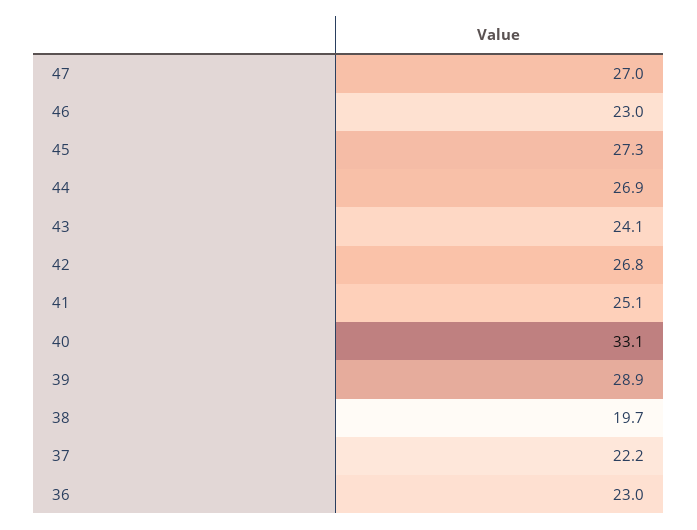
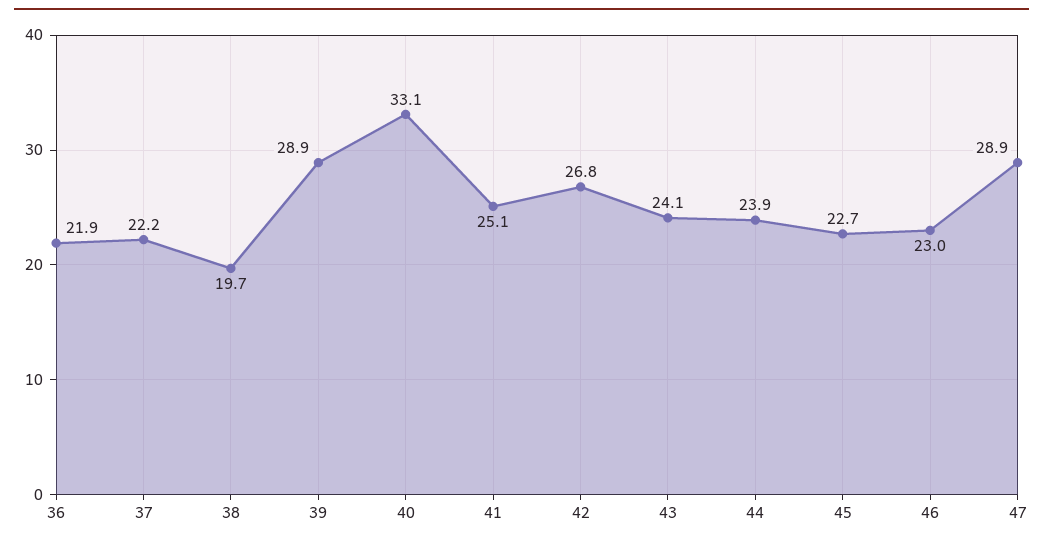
  {
-   "47": 27,
+   "47": 28.9,
    "46": 23,
-   "45": 27.3,
+   "45": 22.7,
-   "44": 26.9,
+   "44": 23.9,
    "43": 24.1,
    "42": 26.8,
    "41": 25.1,
    "40": 33.1,
    "39": 28.9,
    "38": 19.7,
    "37": 22.2,
-   "36": 23
+   "36": 21.9
  }

